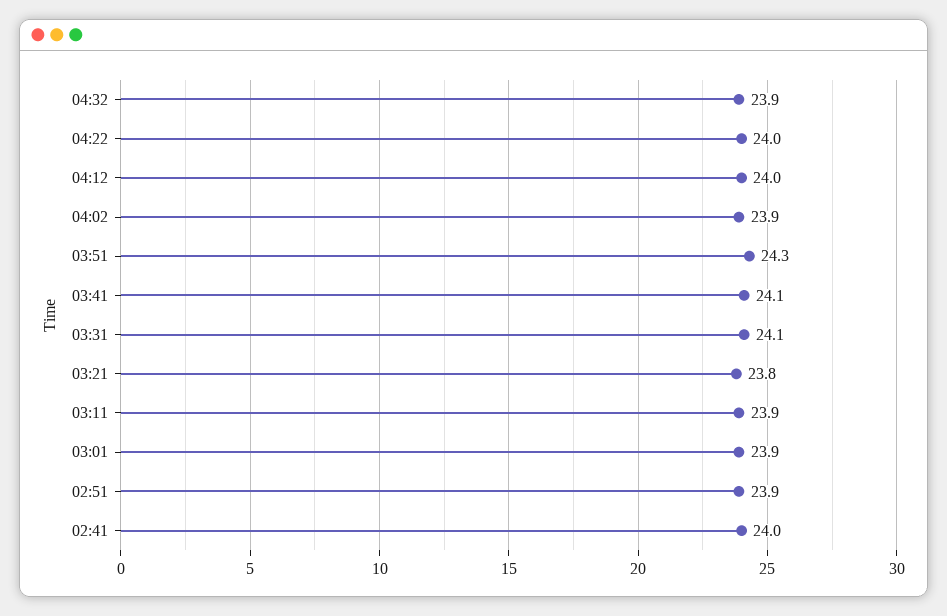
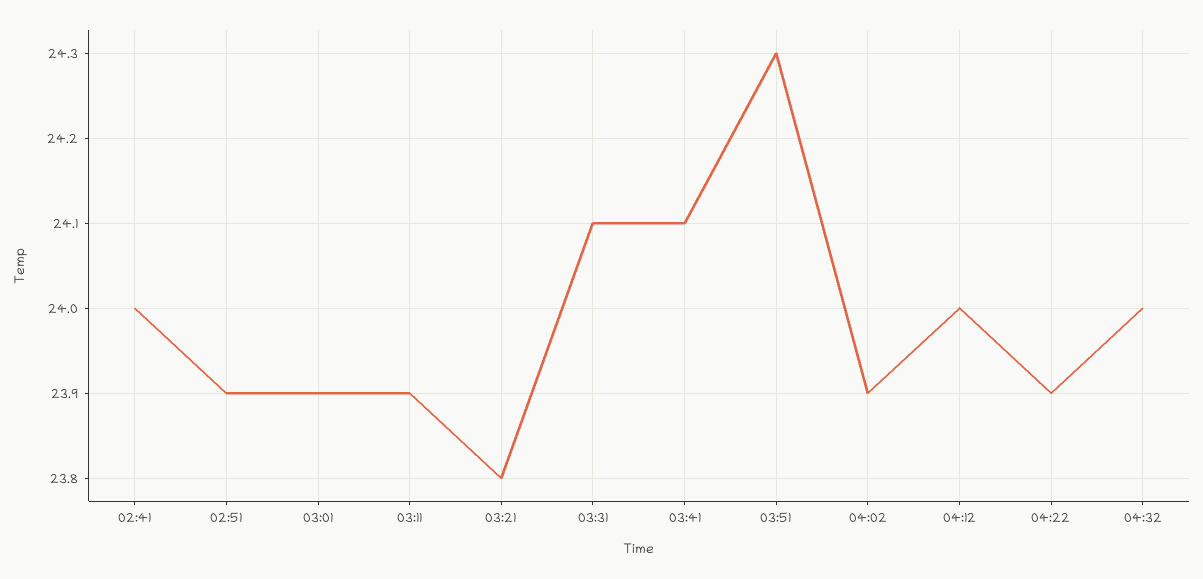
  {
-   "04:32": 23.9,
+   "04:32": 24,
-   "04:22": 24,
+   "04:22": 23.9,
    "04:12": 24,
    "04:02": 23.9,
    "03:51": 24.3,
    "03:41": 24.1,
    "03:31": 24.1,
    "03:21": 23.8,
    "03:11": 23.9,
    "03:01": 23.9,
    "02:51": 23.9,
    "02:41": 24
  }

